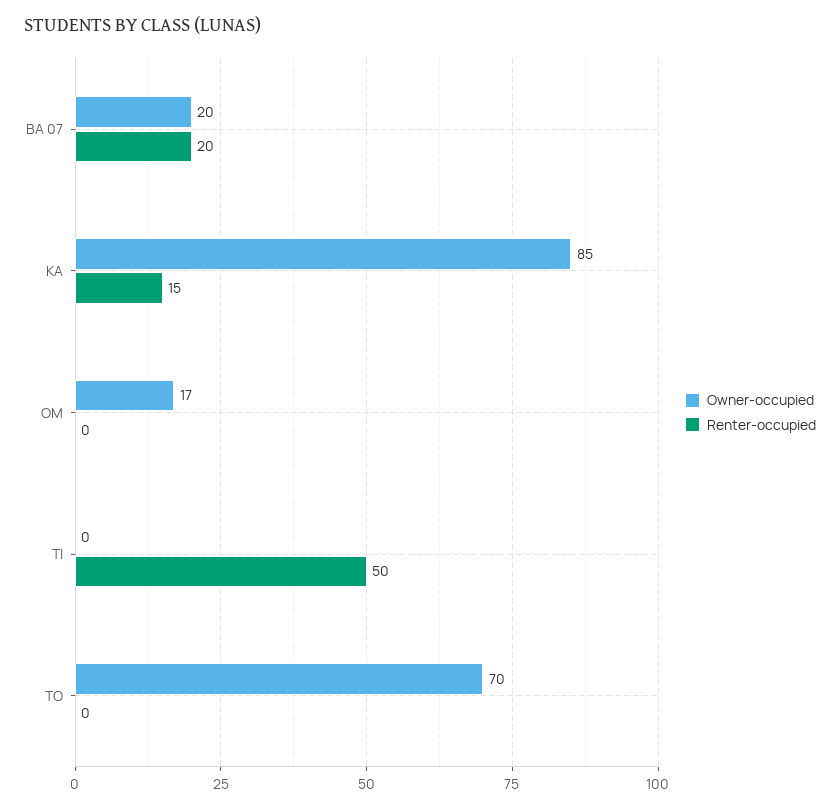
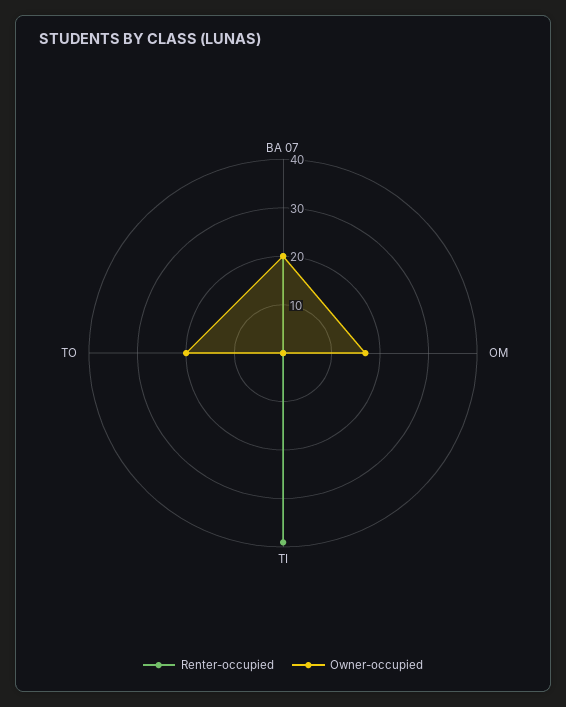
  {
    "Owner-occupied": {
      "BA 07": 20,
-     "KA": 85,
      "OM": 17,
      "TI": 0,
-     "TO": 70
+     "TO": 20
    },
    "Renter-occupied": {
      "BA 07": 20,
-     "KA": 15,
      "OM": 0,
-     "TI": 50,
+     "TI": 40,
      "TO": 0
    }
  }

